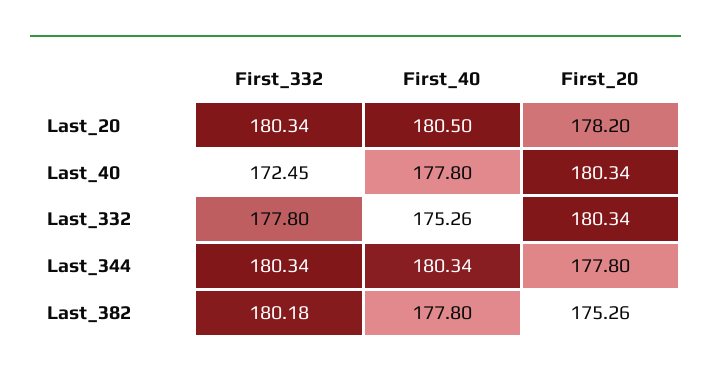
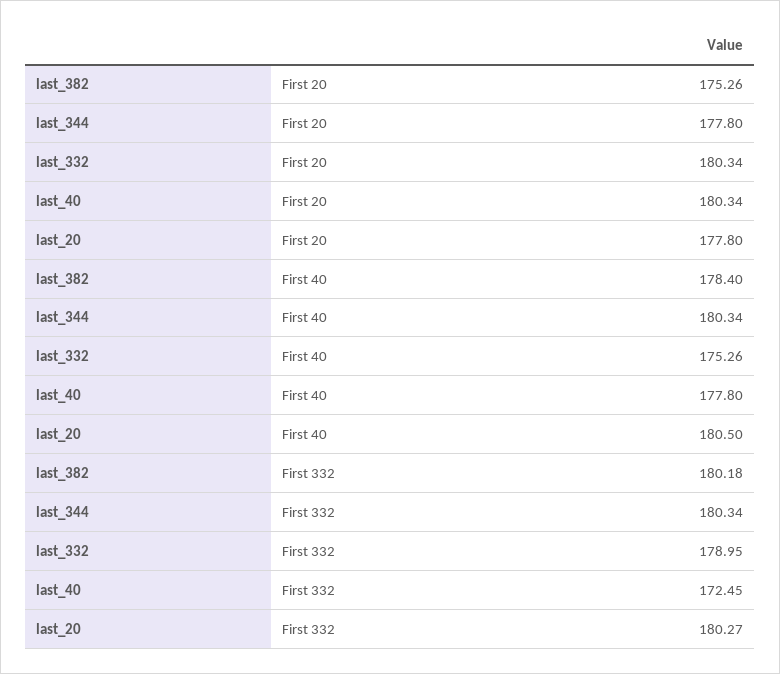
  {
    "First_332": {
-     "Last_20": 180.34,
+     "Last_20": 180.27,
      "Last_40": 172.45,
-     "Last_332": 177.8,
+     "Last_332": 178.95,
      "Last_344": 180.34,
      "Last_382": 180.18
    },
    "First_40": {
      "Last_20": 180.5,
      "Last_40": 177.8,
      "Last_332": 175.26,
      "Last_344": 180.34,
-     "Last_382": 177.8
+     "Last_382": 178.4
    },
    "First_20": {
-     "Last_20": 178.2,
+     "Last_20": 177.8,
      "Last_40": 180.34,
      "Last_332": 180.34,
      "Last_344": 177.8,
      "Last_382": 175.26
    }
  }

